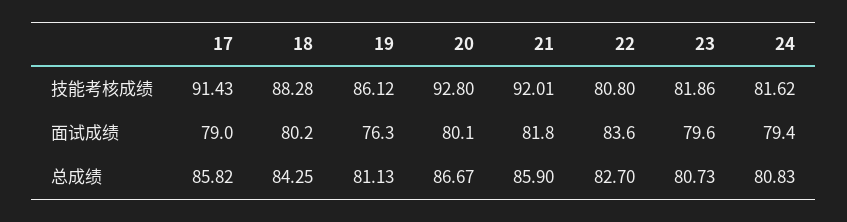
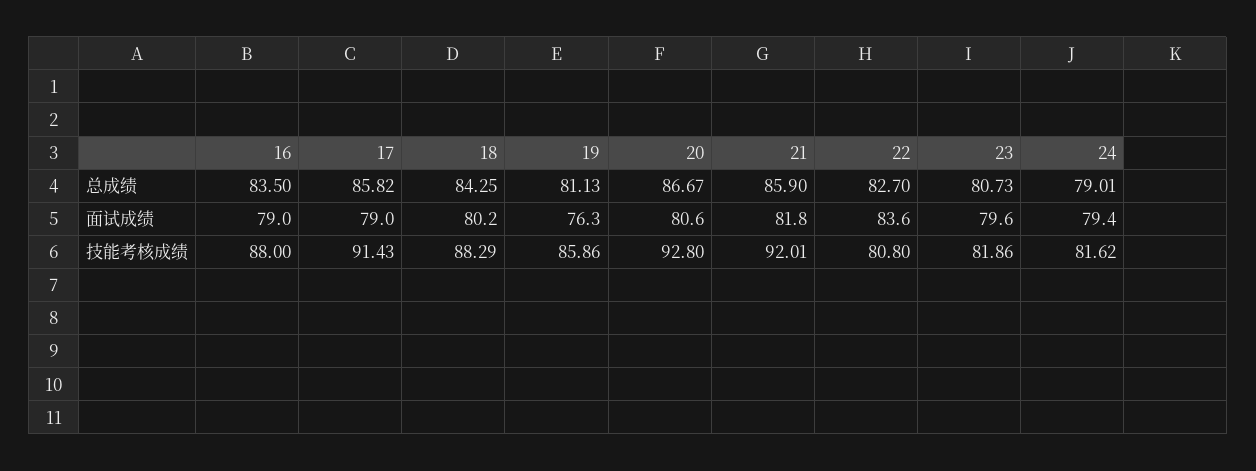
  {
    "17": {
      "技能考核成绩": 91.43,
      "面试成绩": 79,
      "总成绩": 85.82
    },
    "18": {
-     "技能考核成绩": 88.28,
+     "技能考核成绩": 88.29,
      "面试成绩": 80.2,
      "总成绩": 84.25
    },
    "19": {
-     "技能考核成绩": 86.12,
+     "技能考核成绩": 85.86,
      "面试成绩": 76.3,
      "总成绩": 81.13
    },
    "20": {
      "技能考核成绩": 92.8,
-     "面试成绩": 80.1,
+     "面试成绩": 80.6,
      "总成绩": 86.67
    },
    "21": {
      "技能考核成绩": 92.01,
      "面试成绩": 81.8,
      "总成绩": 85.9
    },
    "22": {
      "技能考核成绩": 80.8,
      "面试成绩": 83.6,
      "总成绩": 82.7
    },
    "23": {
      "技能考核成绩": 81.86,
      "面试成绩": 79.6,
      "总成绩": 80.73
    },
    "24": {
      "技能考核成绩": 81.62,
      "面试成绩": 79.4,
-     "总成绩": 80.83
+     "总成绩": 79.01
-   }
+   },
+   "16": {
+     "总成绩": 83.5,
+     "面试成绩": 79,
+     "技能考核成绩": 88
+   }
  }

